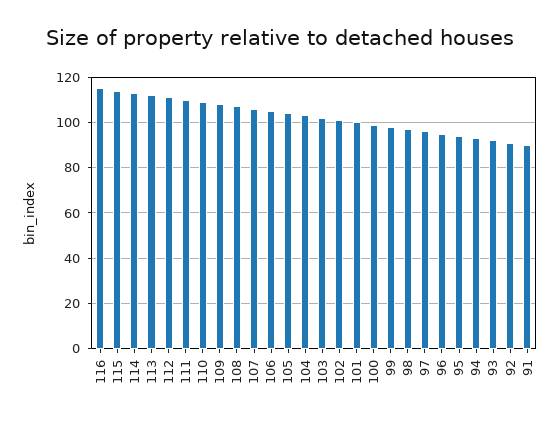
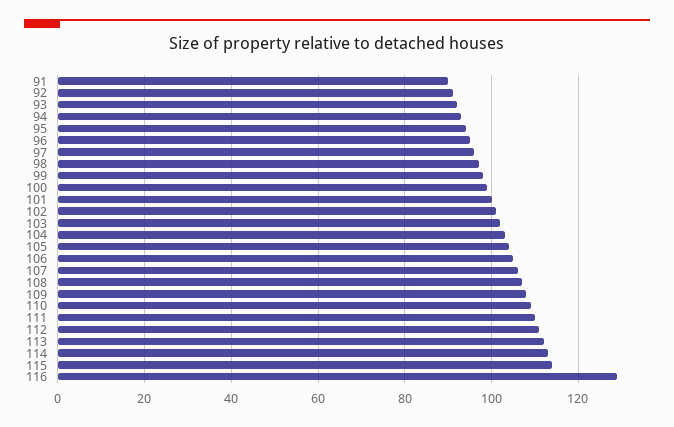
  {
-   "116": 115,
+   "116": 130,
    "115": 115,
    "114": 115,
    "113": 110,
    "112": 110,
    "111": 110,
    "110": 110,
    "109": 110,
    "108": 105,
    "107": 105,
    "106": 105,
    "105": 105,
    "104": 105,
    "103": 100,
    "102": 100,
    "101": 100,
    "100": 100,
    "99": 100,
    "98": 95,
    "97": 95,
    "96": 95,
    "95": 95,
    "94": 95,
    "93": 90,
    "92": 90,
    "91": 90
  }

